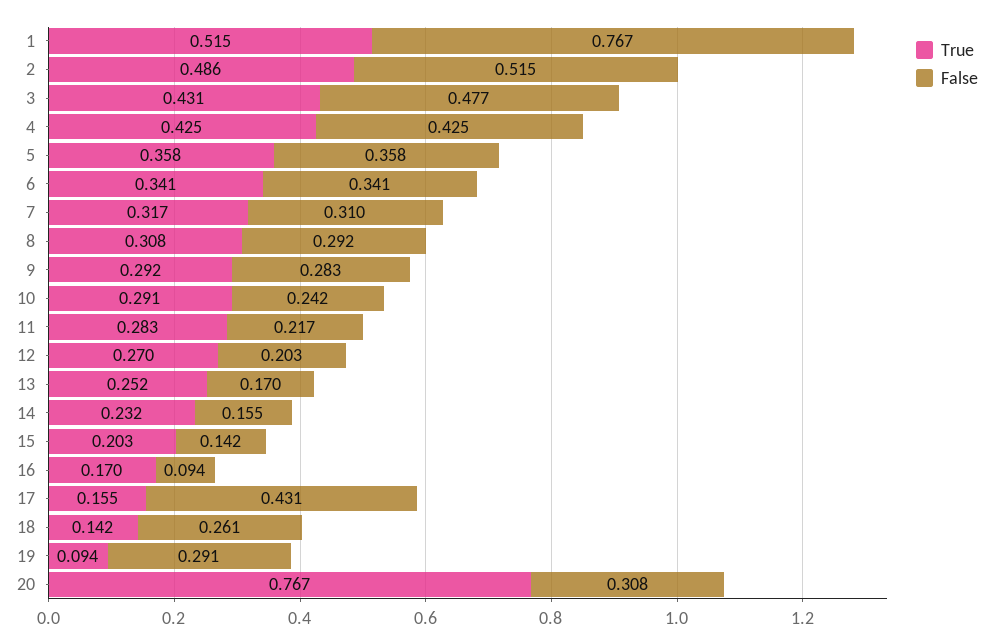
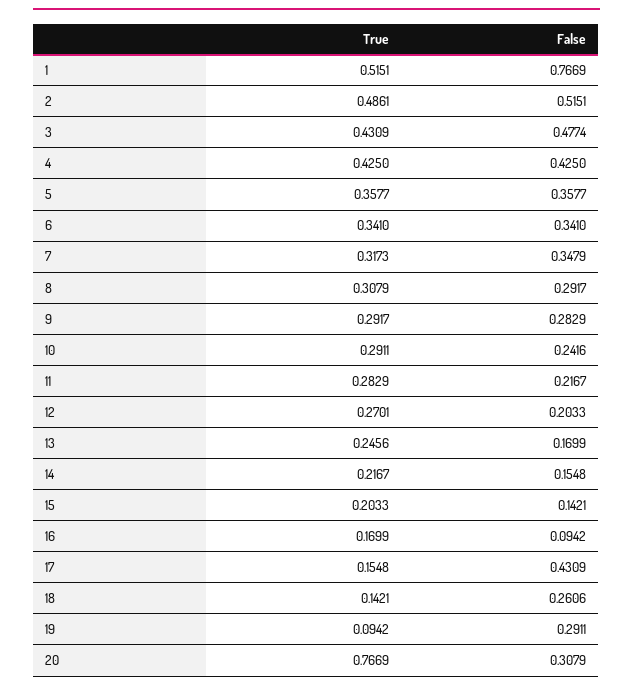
  {
    "True": {
      "1": 0.5151,
      "2": 0.4861,
      "3": 0.4309,
      "4": 0.425,
      "5": 0.3577,
      "6": 0.341,
      "7": 0.3173,
      "8": 0.3079,
      "9": 0.2917,
      "10": 0.2911,
      "11": 0.2829,
      "12": 0.2701,
-     "13": 0.252,
+     "13": 0.2456,
-     "14": 0.232,
+     "14": 0.2167,
      "15": 0.2033,
      "16": 0.1699,
      "17": 0.1548,
      "18": 0.1421,
      "19": 0.0942,
      "20": 0.7669
    },
    "False": {
      "1": 0.7669,
      "2": 0.5151,
      "3": 0.4774,
      "4": 0.425,
      "5": 0.3577,
      "6": 0.341,
-     "7": 0.31,
+     "7": 0.3479,
      "8": 0.2917,
      "9": 0.2829,
      "10": 0.2416,
      "11": 0.2167,
      "12": 0.2033,
      "13": 0.1699,
      "14": 0.1548,
      "15": 0.1421,
      "16": 0.0942,
      "17": 0.4309,
      "18": 0.2606,
      "19": 0.2911,
      "20": 0.3079
    }
  }

